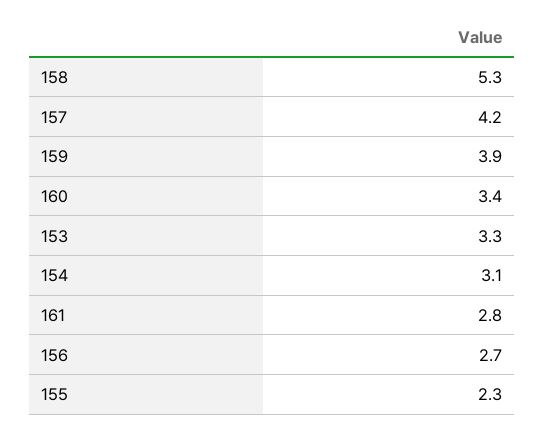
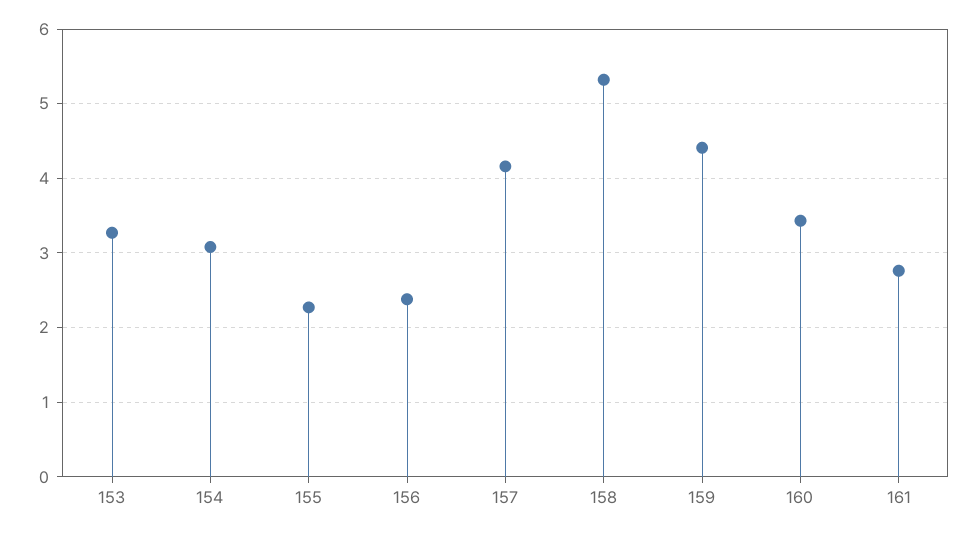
  {
    "158": 5.3,
    "157": 4.2,
-   "159": 3.9,
+   "159": 4.4,
    "160": 3.4,
    "153": 3.3,
    "154": 3.1,
    "161": 2.8,
-   "156": 2.7,
+   "156": 2.4,
    "155": 2.3
  }

